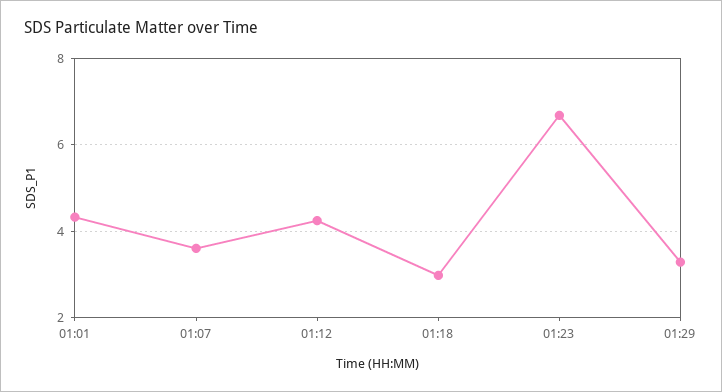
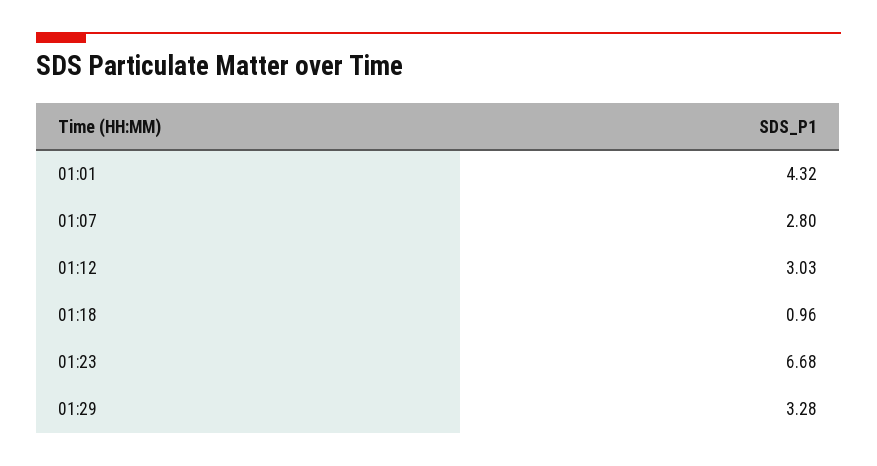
  {
    "01:01": 4.32,
-   "01:07": 3.6,
+   "01:07": 2.8,
-   "01:12": 4.2,
+   "01:12": 3.03,
-   "01:18": 3,
+   "01:18": 0.96,
    "01:23": 6.68,
    "01:29": 3.28
  }

